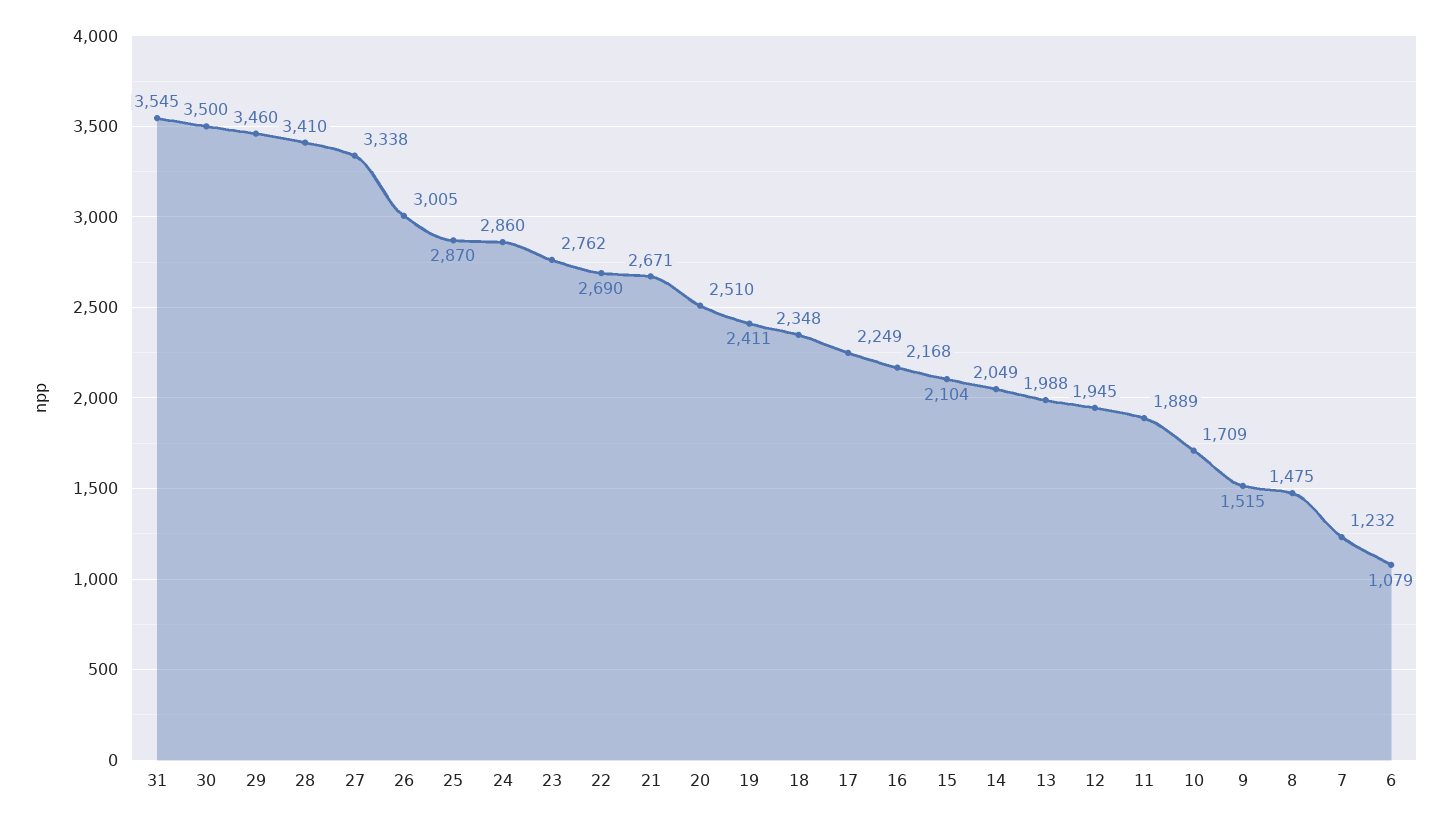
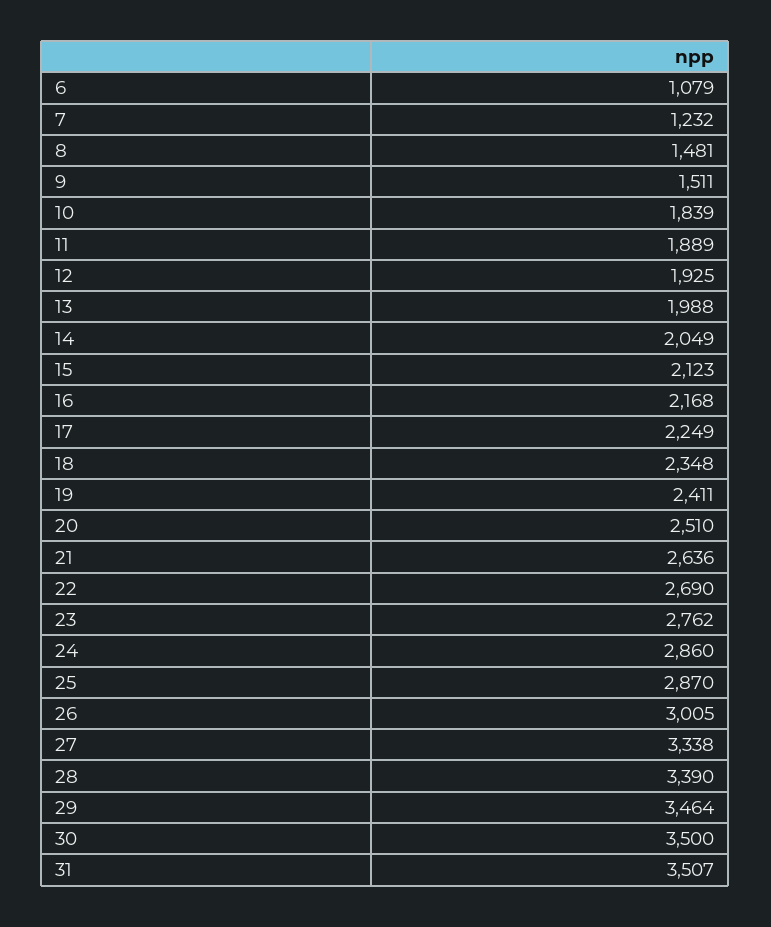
  {
-   "31": 3545,
+   "31": 3507,
    "30": 3500,
-   "29": 3460,
+   "29": 3464,
-   "28": 3410,
+   "28": 3390,
    "27": 3338,
    "26": 3005,
    "25": 2870,
    "24": 2860,
    "23": 2762,
    "22": 2690,
-   "21": 2671,
+   "21": 2636,
    "20": 2510,
    "19": 2411,
    "18": 2348,
    "17": 2249,
    "16": 2168,
-   "15": 2104,
+   "15": 2123,
    "14": 2049,
    "13": 1988,
-   "12": 1945,
+   "12": 1925,
    "11": 1889,
-   "10": 1709,
+   "10": 1839,
-   "9": 1515,
+   "9": 1511,
-   "8": 1475,
+   "8": 1481,
    "7": 1232,
    "6": 1079
  }

